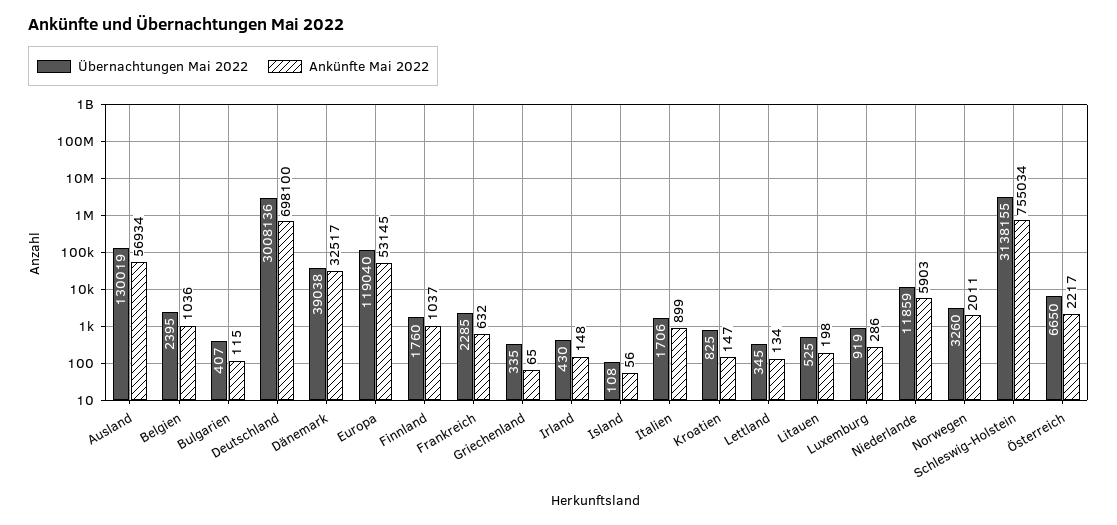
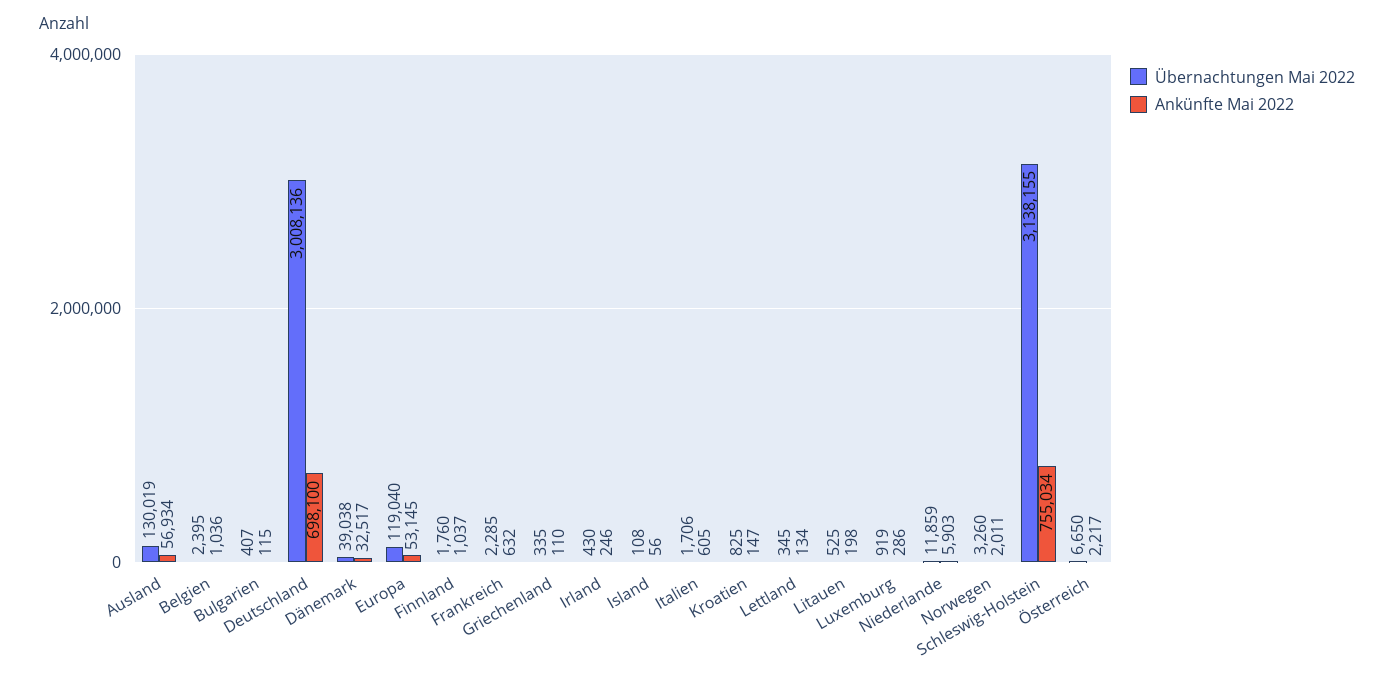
  {
    "Übernachtungen Mai 2022": {
      "Ausland": 130019,
      "Belgien": 2395,
      "Bulgarien": 407,
      "Deutschland": 3008136,
      "Dänemark": 39038,
      "Europa": 119040,
      "Finnland": 1760,
      "Frankreich": 2285,
      "Griechenland": 335,
      "Irland": 430,
      "Island": 108,
      "Italien": 1706,
      "Kroatien": 825,
      "Lettland": 345,
      "Litauen": 525,
      "Luxemburg": 919,
      "Niederlande": 11859,
      "Norwegen": 3260,
      "Schleswig-Holstein": 3138155,
      "Österreich": 6650
    },
    "Ankünfte Mai 2022": {
      "Ausland": 56934,
      "Belgien": 1036,
      "Bulgarien": 115,
      "Deutschland": 698100,
      "Dänemark": 32517,
      "Europa": 53145,
      "Finnland": 1037,
      "Frankreich": 632,
-     "Griechenland": 65,
+     "Griechenland": 110,
-     "Irland": 148,
+     "Irland": 246,
      "Island": 56,
-     "Italien": 899,
+     "Italien": 605,
      "Kroatien": 147,
      "Lettland": 134,
      "Litauen": 198,
      "Luxemburg": 286,
      "Niederlande": 5903,
      "Norwegen": 2011,
      "Schleswig-Holstein": 755034,
      "Österreich": 2217
    }
  }

